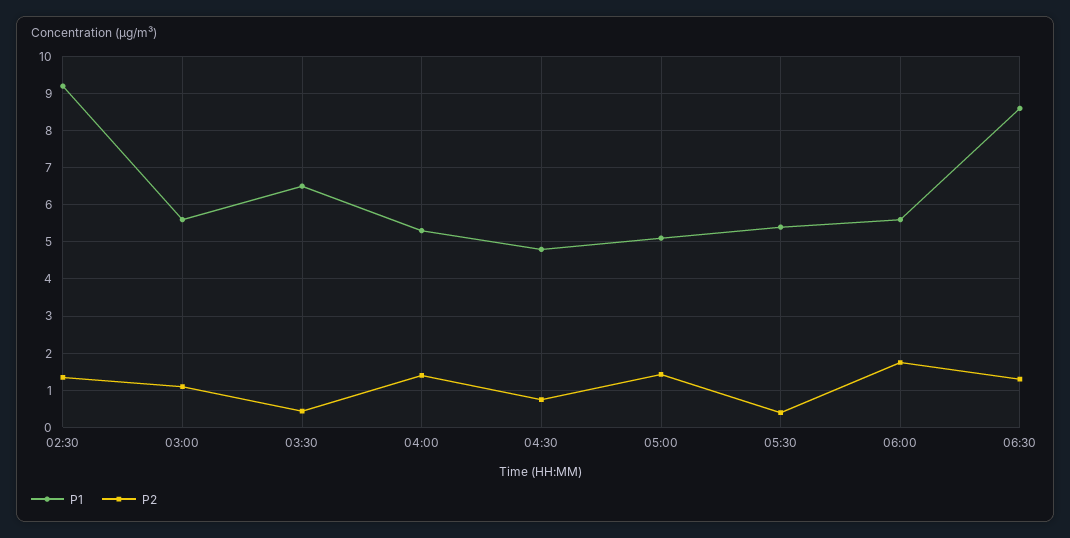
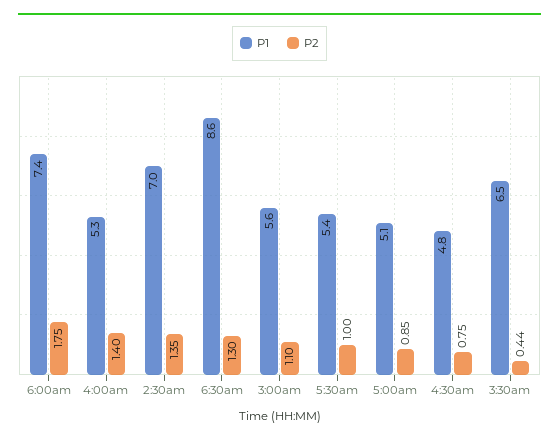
  {
    "P1": {
-     "02:30": 9.2,
+     "02:30": 7,
      "03:00": 5.6,
      "03:30": 6.5,
      "04:00": 5.3,
      "04:30": 4.8,
      "05:00": 5.1,
      "05:30": 5.4,
-     "06:00": 5.6,
+     "06:00": 7.4,
      "06:30": 8.6
    },
    "P2": {
      "02:30": 1.35,
      "03:00": 1.1,
      "03:30": 0.44,
      "04:00": 1.4,
      "04:30": 0.75,
-     "05:00": 1.4,
+     "05:00": 0.85,
-     "05:30": 0.4,
+     "05:30": 1,
      "06:00": 1.75,
      "06:30": 1.3
    }
  }

